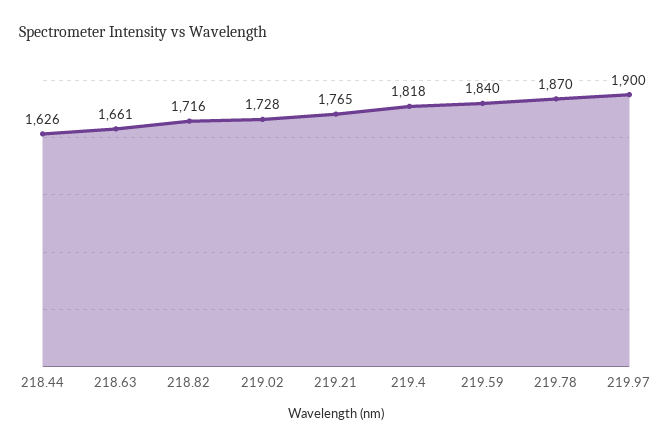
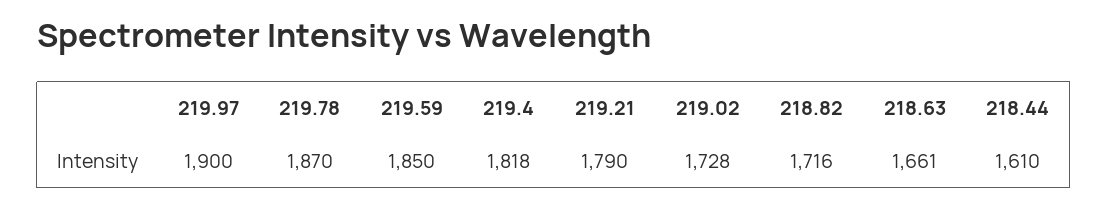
  {
-   "218.44": 1626,
+   "218.44": 1610,
    "218.63": 1661,
    "218.82": 1716,
    "219.02": 1728,
-   "219.21": 1765,
+   "219.21": 1790,
    "219.4": 1818,
-   "219.59": 1840,
+   "219.59": 1850,
    "219.78": 1870,
    "219.97": 1900
  }

